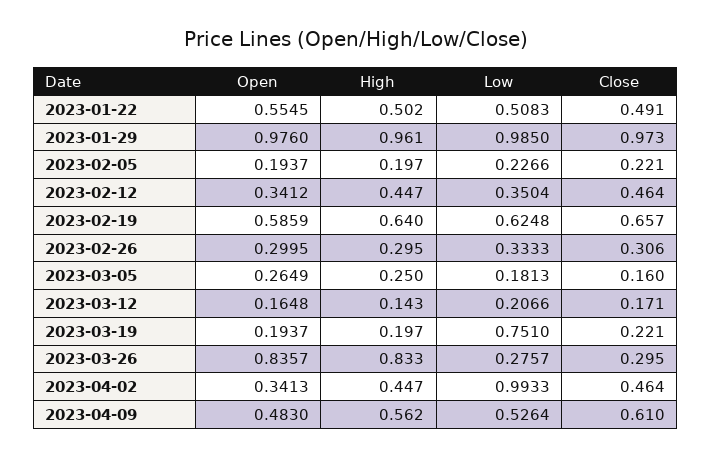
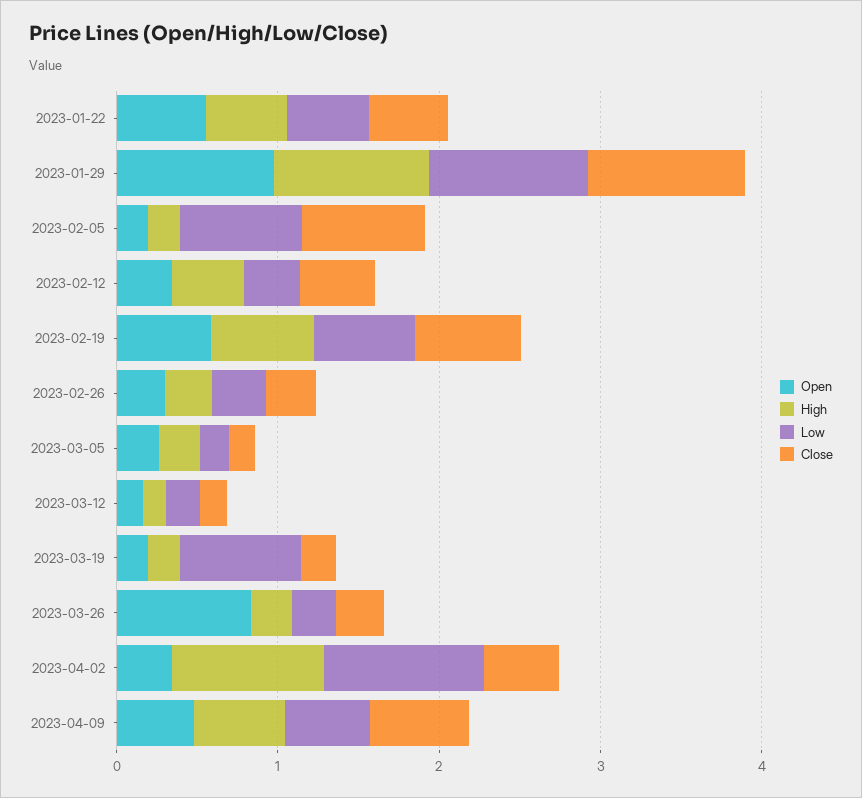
  {
    "Open": {
      "2023-01-22": 0.5545,
      "2023-01-29": 0.976,
      "2023-02-05": 0.1937,
      "2023-02-12": 0.3412,
      "2023-02-19": 0.5859,
      "2023-02-26": 0.2995,
      "2023-03-05": 0.2649,
      "2023-03-12": 0.1648,
      "2023-03-19": 0.1937,
      "2023-03-26": 0.8357,
      "2023-04-02": 0.3413,
      "2023-04-09": 0.483
    },
    "High": {
      "2023-01-22": 0.502,
      "2023-01-29": 0.961,
      "2023-02-05": 0.197,
      "2023-02-12": 0.447,
      "2023-02-19": 0.64,
      "2023-02-26": 0.295,
      "2023-03-05": 0.25,
      "2023-03-12": 0.143,
      "2023-03-19": 0.197,
-     "2023-03-26": 0.833,
+     "2023-03-26": 0.2,
-     "2023-04-02": 0.447,
+     "2023-04-02": 1,
      "2023-04-09": 0.562
    },
    "Low": {
      "2023-01-22": 0.5083,
      "2023-01-29": 0.985,
-     "2023-02-05": 0.2266,
+     "2023-02-05": 0.8,
      "2023-02-12": 0.3504,
      "2023-02-19": 0.6248,
      "2023-02-26": 0.3333,
      "2023-03-05": 0.1813,
      "2023-03-12": 0.2066,
      "2023-03-19": 0.751,
      "2023-03-26": 0.2757,
      "2023-04-02": 0.9933,
      "2023-04-09": 0.5264
    },
    "Close": {
      "2023-01-22": 0.491,
      "2023-01-29": 0.973,
-     "2023-02-05": 0.221,
+     "2023-02-05": 0.8,
      "2023-02-12": 0.464,
      "2023-02-19": 0.657,
      "2023-02-26": 0.306,
      "2023-03-05": 0.16,
      "2023-03-12": 0.171,
      "2023-03-19": 0.221,
      "2023-03-26": 0.295,
      "2023-04-02": 0.464,
      "2023-04-09": 0.61
    }
  }

